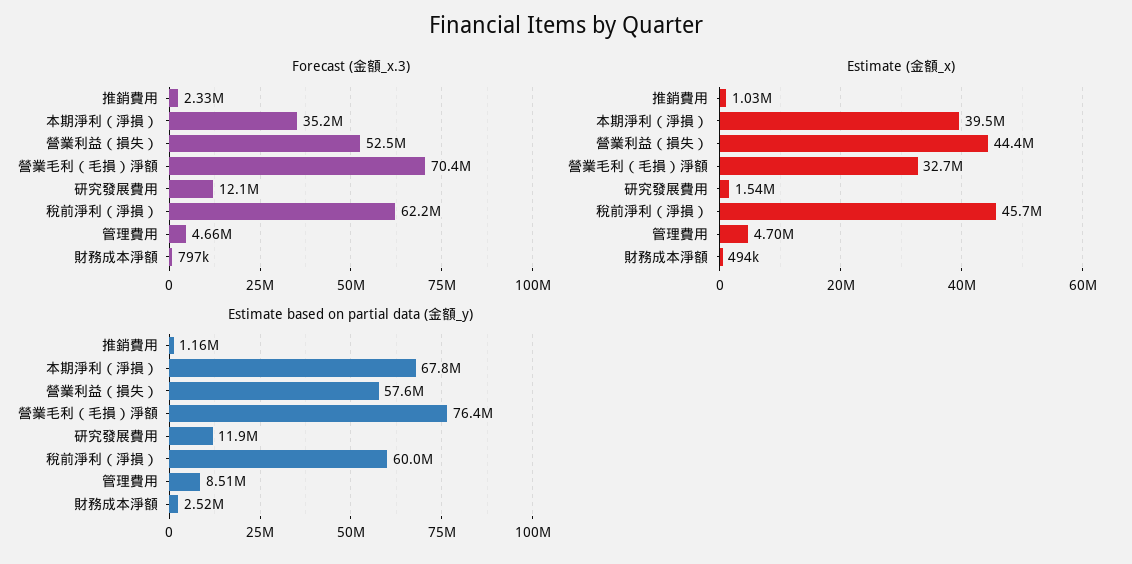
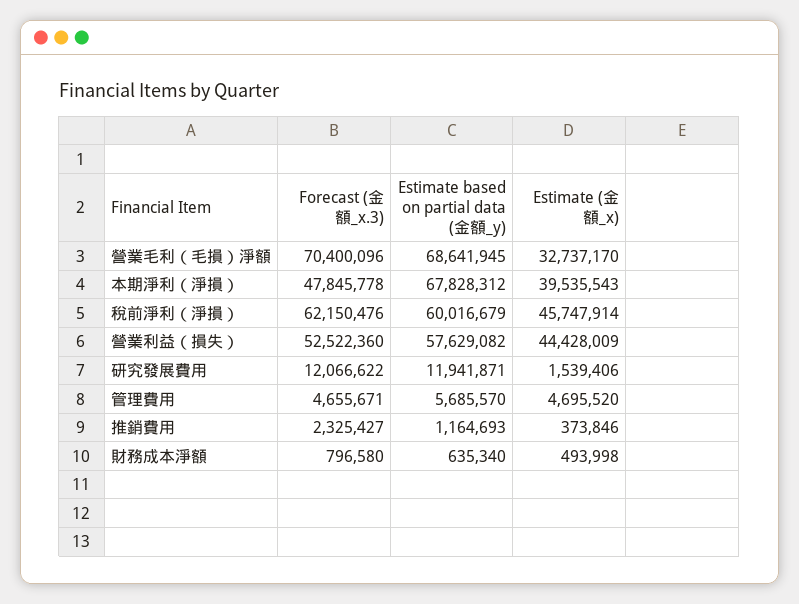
  {
    "Forecast (金額_x.3)": {
      "推銷費用": 2325427,
-     "本期淨利（淨損）": 35200000,
+     "本期淨利（淨損）": 47845778,
      "營業利益（損失）": 52522360,
      "營業毛利（毛損）淨額": 70400096,
      "研究發展費用": 12066622,
      "稅前淨利（淨損）": 62150476,
      "管理費用": 4655671,
      "財務成本淨額": 796580
    },
    "Estimate (金額_x)": {
-     "推銷費用": 1030000,
+     "推銷費用": 373846,
      "本期淨利（淨損）": 39535543,
      "營業利益（損失）": 44428009,
      "營業毛利（毛損）淨額": 32737170,
      "研究發展費用": 1539406,
      "稅前淨利（淨損）": 45747914,
      "管理費用": 4695520,
      "財務成本淨額": 493998
    },
    "Estimate based on partial data (金額_y)": {
      "推銷費用": 1164693,
      "本期淨利（淨損）": 67828312,
      "營業利益（損失）": 57629082,
-     "營業毛利（毛損）淨額": 76400000,
+     "營業毛利（毛損）淨額": 68641945,
      "研究發展費用": 11941871,
      "稅前淨利（淨損）": 60016679,
-     "管理費用": 8510000,
+     "管理費用": 5685570,
-     "財務成本淨額": 2520000
+     "財務成本淨額": 635340
    }
  }

